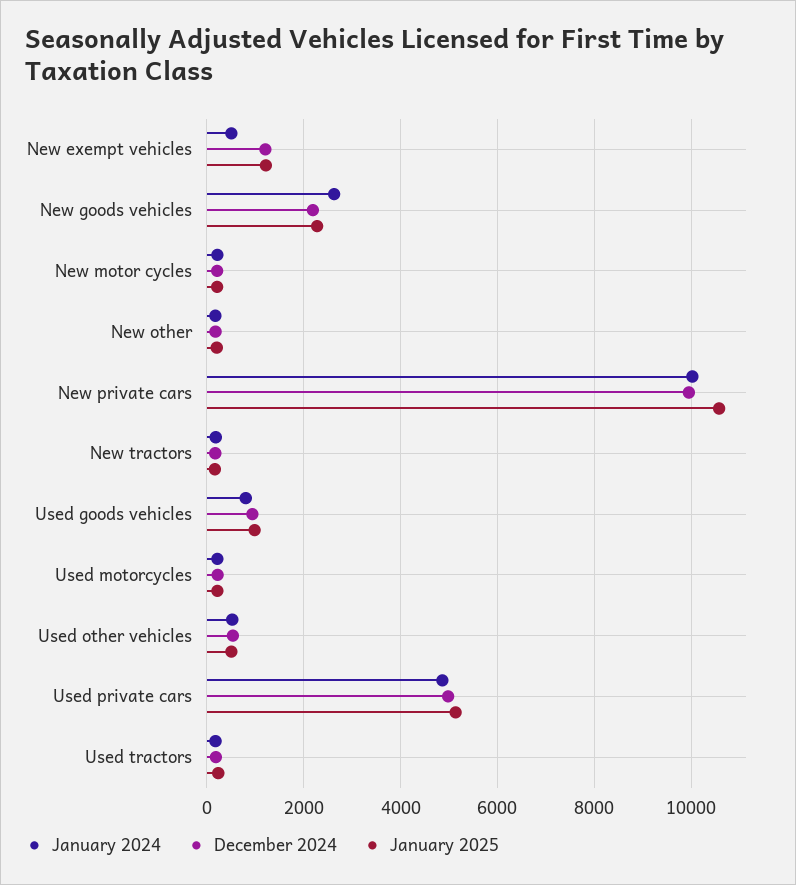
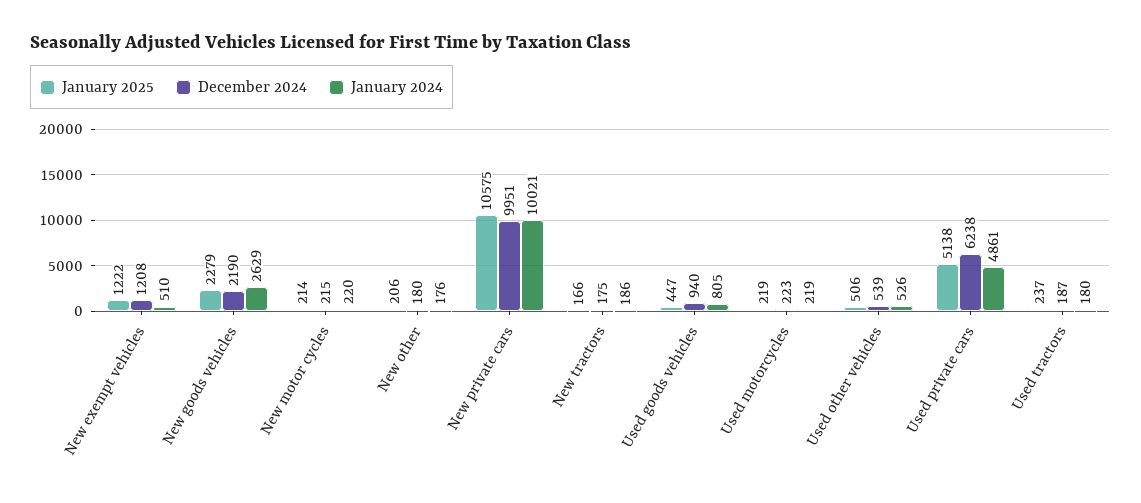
  {
    "January 2024": {
      "New exempt vehicles": 510,
      "New goods vehicles": 2629,
      "New motor cycles": 220,
      "New other": 176,
      "New private cars": 10021,
      "New tractors": 186,
      "Used goods vehicles": 805,
      "Used motorcycles": 219,
      "Used other vehicles": 526,
      "Used private cars": 4861,
      "Used tractors": 180
    },
    "December 2024": {
      "New exempt vehicles": 1208,
      "New goods vehicles": 2190,
      "New motor cycles": 215,
      "New other": 180,
      "New private cars": 9951,
      "New tractors": 175,
      "Used goods vehicles": 940,
      "Used motorcycles": 223,
      "Used other vehicles": 539,
-     "Used private cars": 5000,
+     "Used private cars": 6238,
      "Used tractors": 187
    },
    "January 2025": {
      "New exempt vehicles": 1222,
      "New goods vehicles": 2279,
      "New motor cycles": 214,
      "New other": 206,
      "New private cars": 10575,
      "New tractors": 166,
-     "Used goods vehicles": 1000,
+     "Used goods vehicles": 447,
      "Used motorcycles": 219,
      "Used other vehicles": 506,
      "Used private cars": 5138,
      "Used tractors": 237
    }
  }

